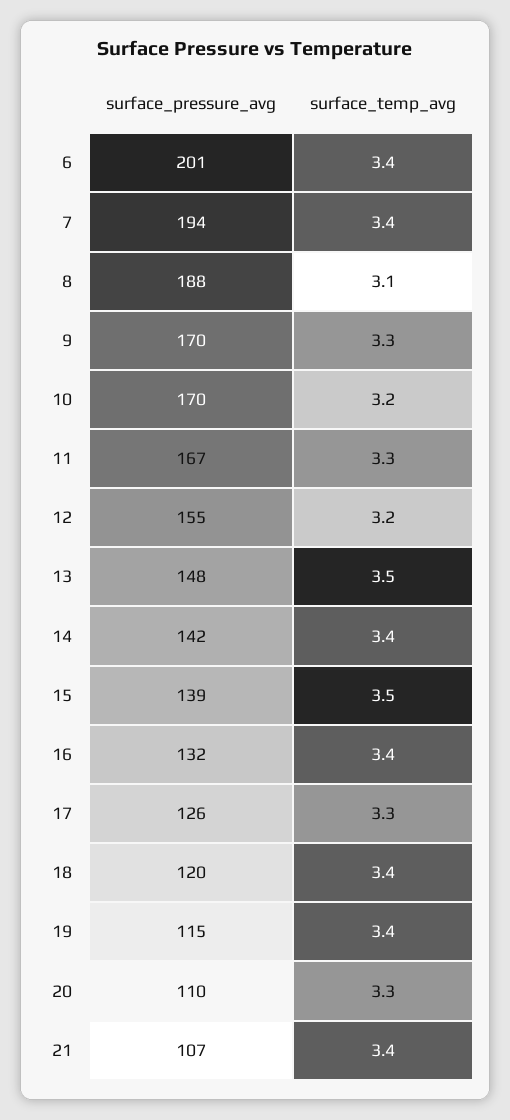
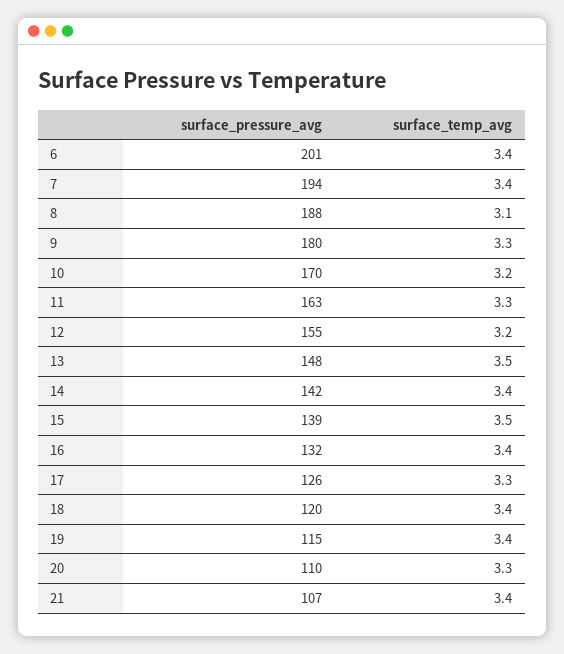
  {
    "surface_pressure_avg": {
      "6": 201,
      "7": 194,
      "8": 188,
-     "9": 170,
+     "9": 180,
      "10": 170,
-     "11": 167,
+     "11": 163,
      "12": 155,
      "13": 148,
      "14": 142,
      "15": 139,
      "16": 132,
      "17": 126,
      "18": 120,
      "19": 115,
      "20": 110,
      "21": 107
    },
    "surface_temp_avg": {
      "6": 3.4,
      "7": 3.4,
      "8": 3.1,
      "9": 3.3,
      "10": 3.2,
      "11": 3.3,
      "12": 3.2,
      "13": 3.5,
      "14": 3.4,
      "15": 3.5,
      "16": 3.4,
      "17": 3.3,
      "18": 3.4,
      "19": 3.4,
      "20": 3.3,
      "21": 3.4
    }
  }

